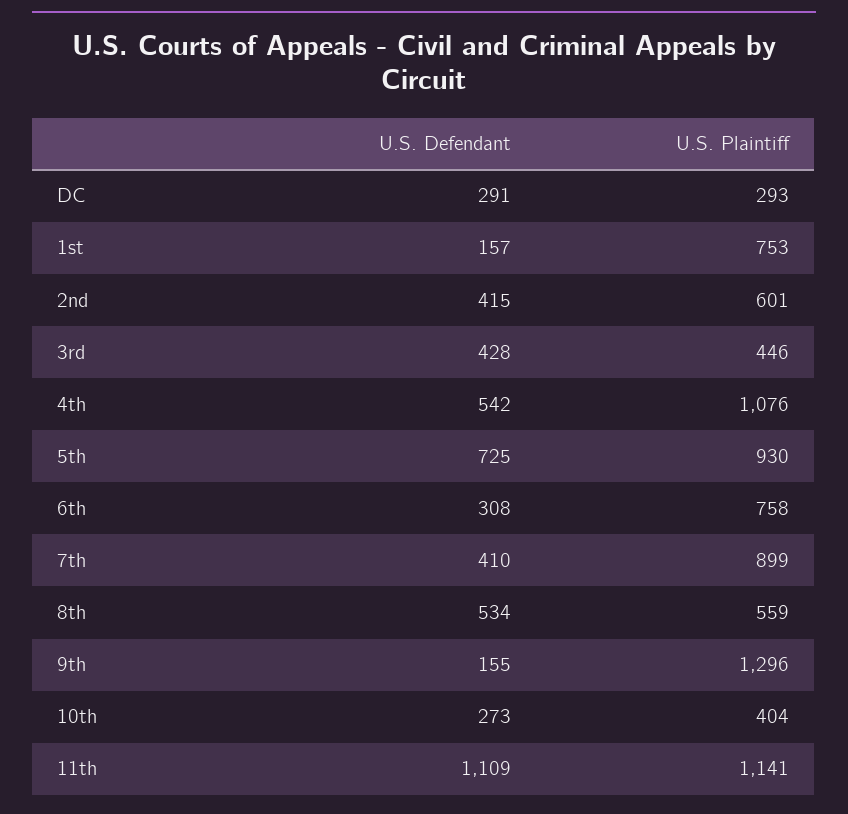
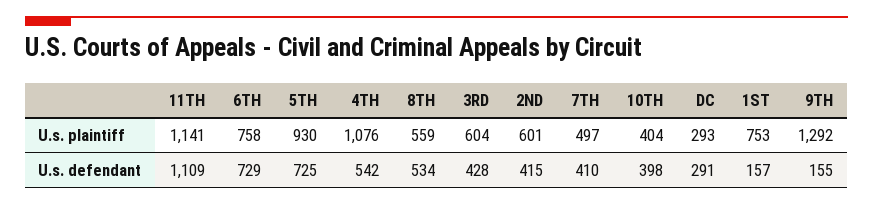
  {
    "U.S. Defendant": {
      "DC": 291,
      "1st": 157,
      "2nd": 415,
      "3rd": 428,
      "4th": 542,
      "5th": 725,
-     "6th": 308,
+     "6th": 729,
      "7th": 410,
      "8th": 534,
      "9th": 155,
-     "10th": 273,
+     "10th": 398,
      "11th": 1109
    },
    "U.S. Plaintiff": {
      "DC": 293,
      "1st": 753,
      "2nd": 601,
-     "3rd": 446,
+     "3rd": 604,
      "4th": 1076,
      "5th": 930,
      "6th": 758,
-     "7th": 899,
+     "7th": 497,
      "8th": 559,
-     "9th": 1296,
+     "9th": 1292,
      "10th": 404,
      "11th": 1141
    }
  }

